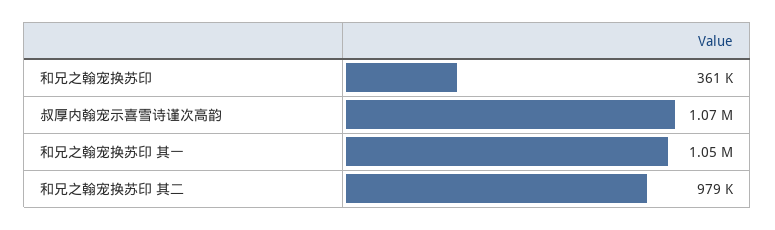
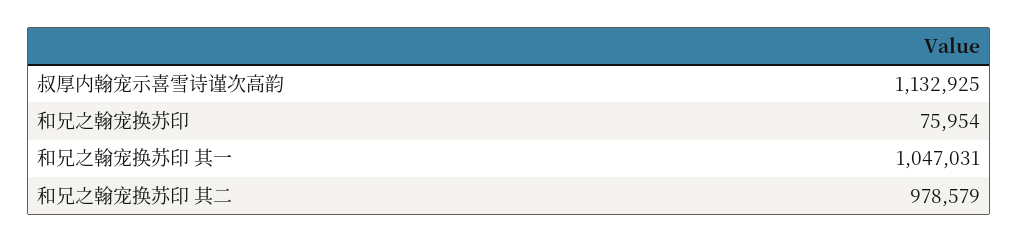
  {
-   "和兄之翰宠换苏印": 361000,
+   "和兄之翰宠换苏印": 75954,
-   "叔厚内翰宠示喜雪诗谨次高韵": 1070000,
+   "叔厚内翰宠示喜雪诗谨次高韵": 1132925,
    "和兄之翰宠换苏印 其一": 1047031,
    "和兄之翰宠换苏印 其二": 978579
  }

